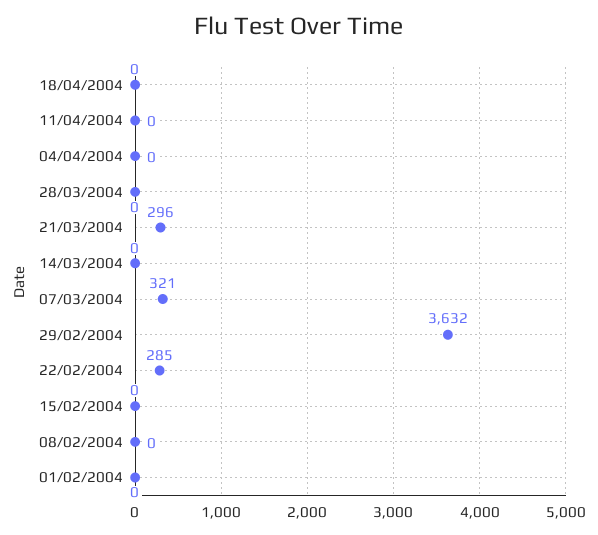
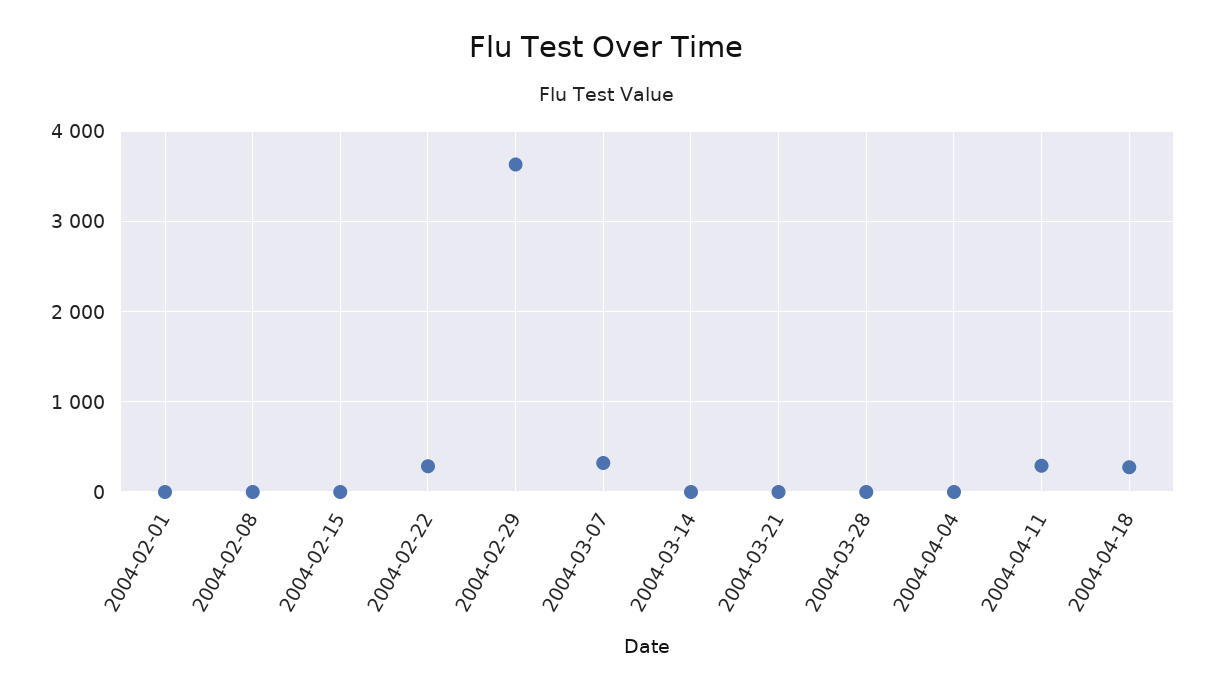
  {
-   "18/04/2004": 0,
+   "18/04/2004": 300,
-   "11/04/2004": 0,
+   "11/04/2004": 300,
    "04/04/2004": 0,
    "28/03/2004": 0,
-   "21/03/2004": 296,
+   "21/03/2004": 0,
    "14/03/2004": 0,
    "07/03/2004": 321,
    "29/02/2004": 3632,
    "22/02/2004": 285,
    "15/02/2004": 0,
    "08/02/2004": 0,
    "01/02/2004": 0
  }

